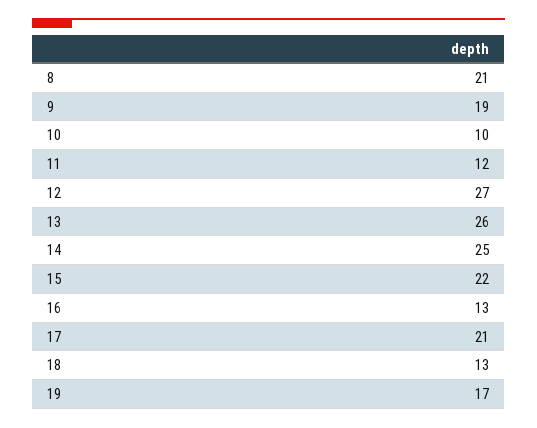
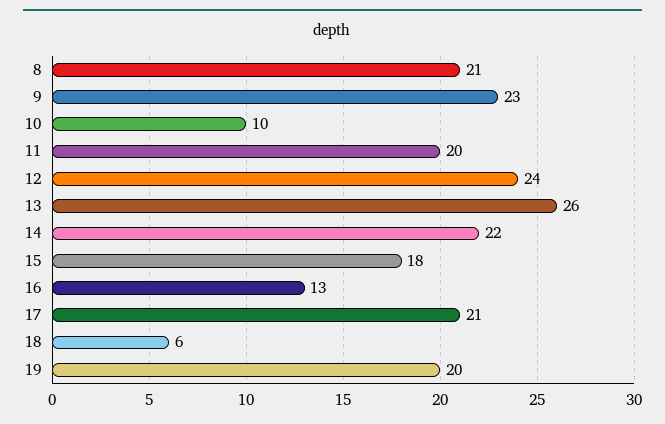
  {
    "8": 21,
-   "9": 19,
+   "9": 23,
    "10": 10,
-   "11": 12,
+   "11": 20,
-   "12": 27,
+   "12": 24,
    "13": 26,
-   "14": 25,
+   "14": 22,
-   "15": 22,
+   "15": 18,
    "16": 13,
    "17": 21,
-   "18": 13,
+   "18": 6,
-   "19": 17
+   "19": 20
  }

